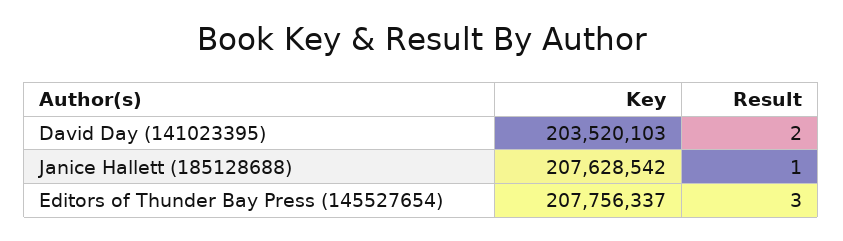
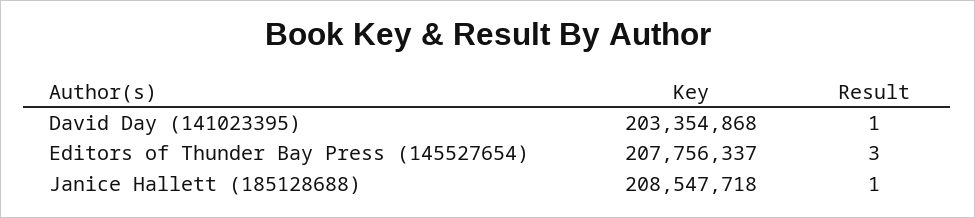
  {
    "Key": {
-     "David Day (141023395)": 203520103,
+     "David Day (141023395)": 203354868,
-     "Janice Hallett (185128688)": 207628542,
+     "Janice Hallett (185128688)": 208547718,
      "Editors of Thunder Bay Press (145527654)": 207756337
    },
    "Result": {
-     "David Day (141023395)": 2,
+     "David Day (141023395)": 1,
      "Janice Hallett (185128688)": 1,
      "Editors of Thunder Bay Press (145527654)": 3
    }
  }

